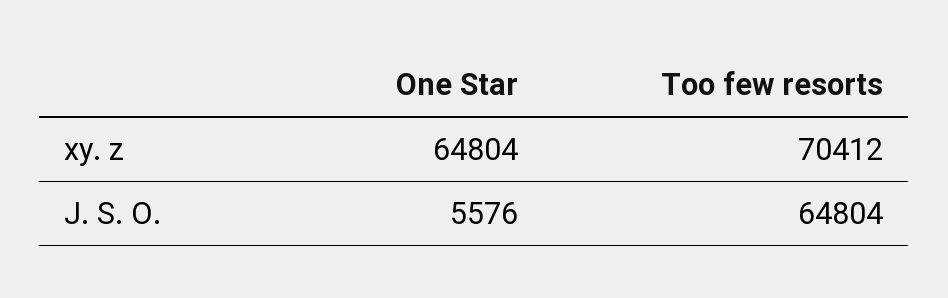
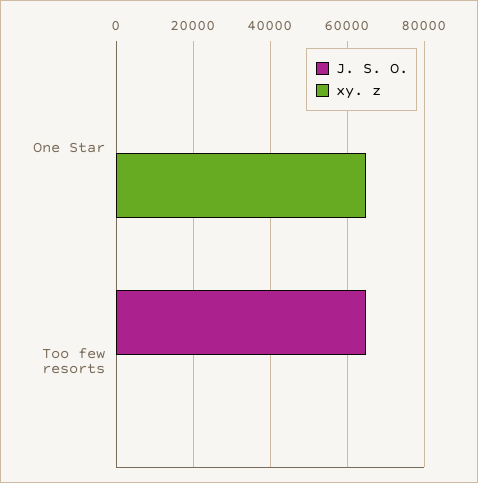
  {
    "xy. z": {
      "One Star": 64804,
-     "Too few resorts": 70412
+     "Too few resorts": 0
    },
    "J. S. O.": {
-     "One Star": 5576,
+     "One Star": 0,
      "Too few resorts": 64804
    }
  }

